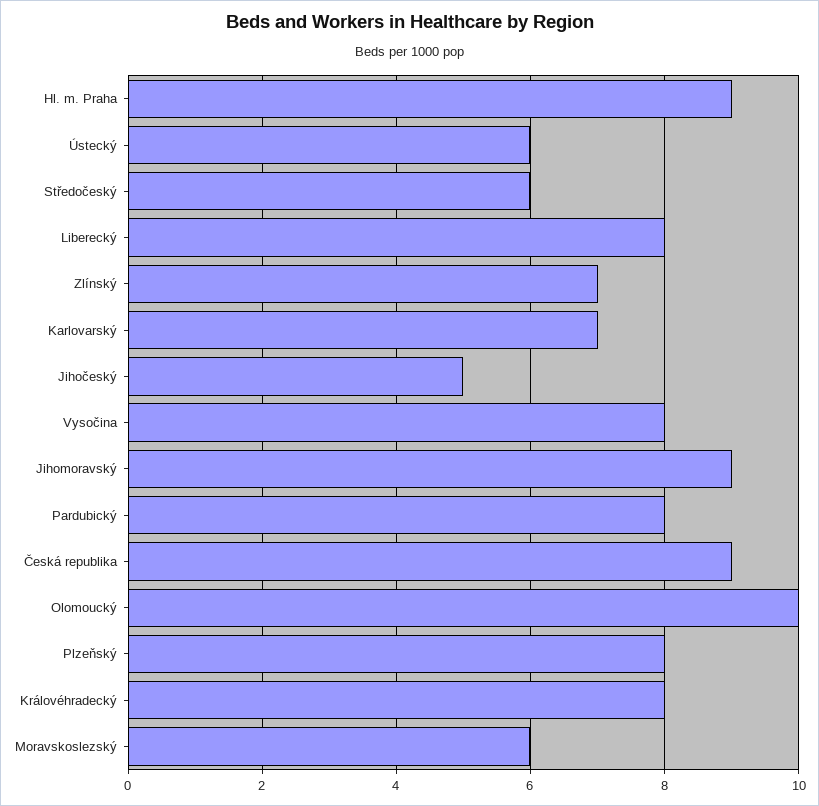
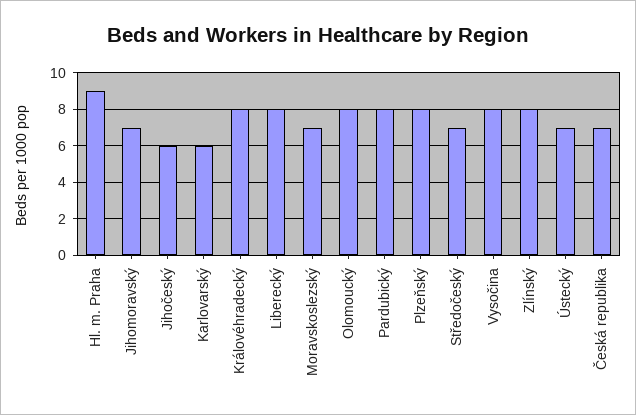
  {
    "Hl. m. Praha": 9,
-   "Ústecký": 6,
+   "Ústecký": 7,
-   "Středočeský": 6,
+   "Středočeský": 7,
    "Liberecký": 8,
-   "Zlínský": 7,
+   "Zlínský": 8,
-   "Karlovarský": 7,
+   "Karlovarský": 6,
-   "Jihočeský": 5,
+   "Jihočeský": 6,
    "Vysočina": 8,
-   "Jihomoravský": 9,
+   "Jihomoravský": 7,
    "Pardubický": 8,
-   "Česká republika": 9,
+   "Česká republika": 7,
-   "Olomoucký": 10,
+   "Olomoucký": 8,
    "Plzeňský": 8,
    "Královéhradecký": 8,
-   "Moravskoslezský": 6
+   "Moravskoslezský": 7
  }

